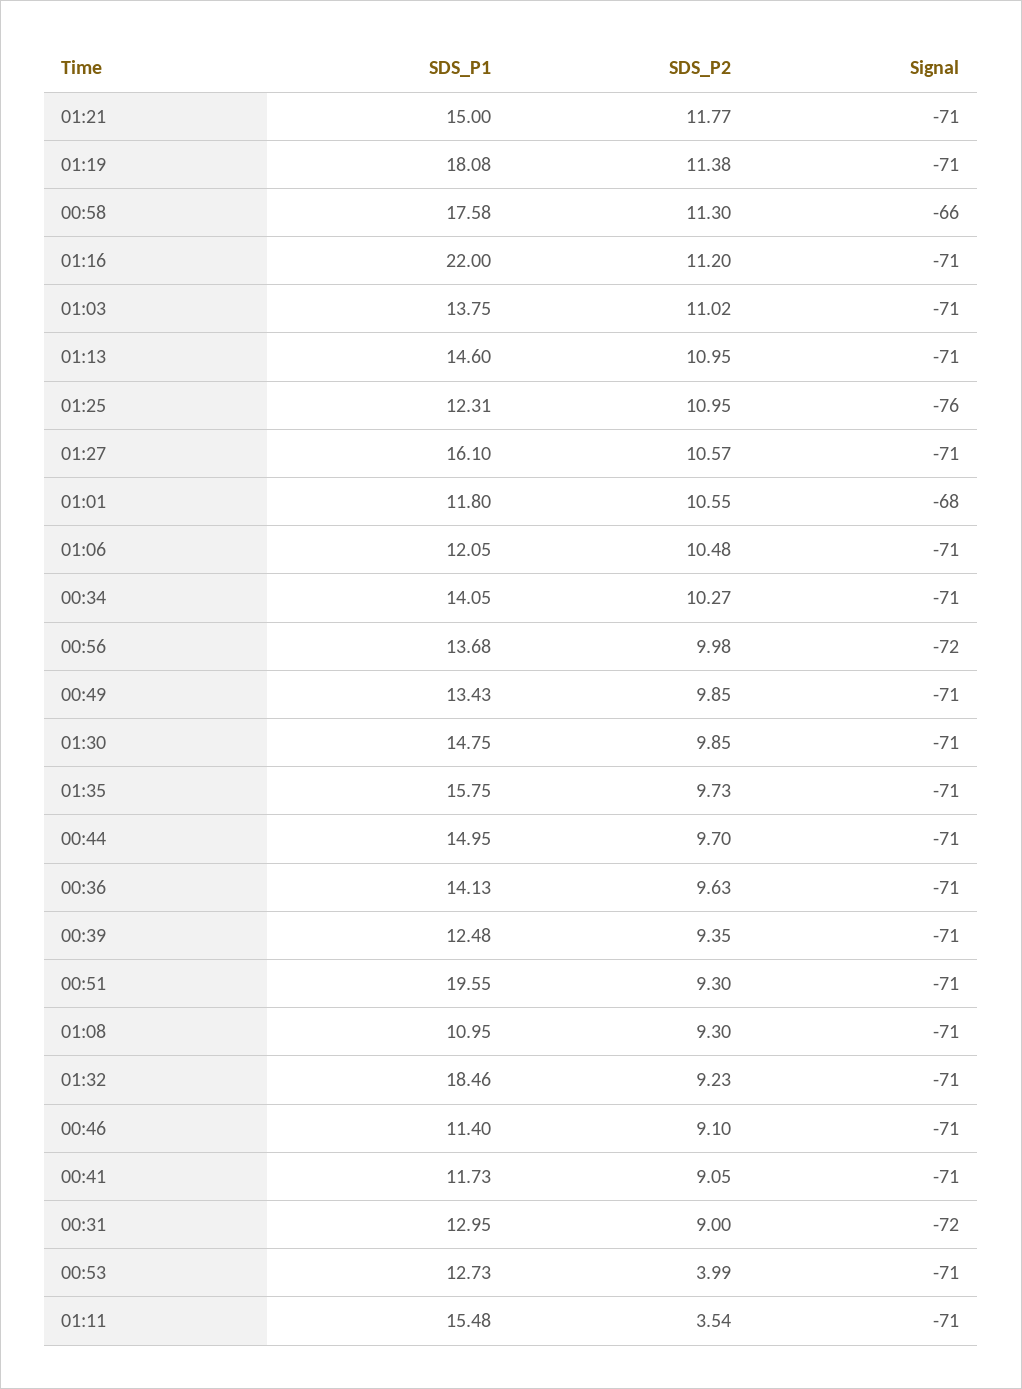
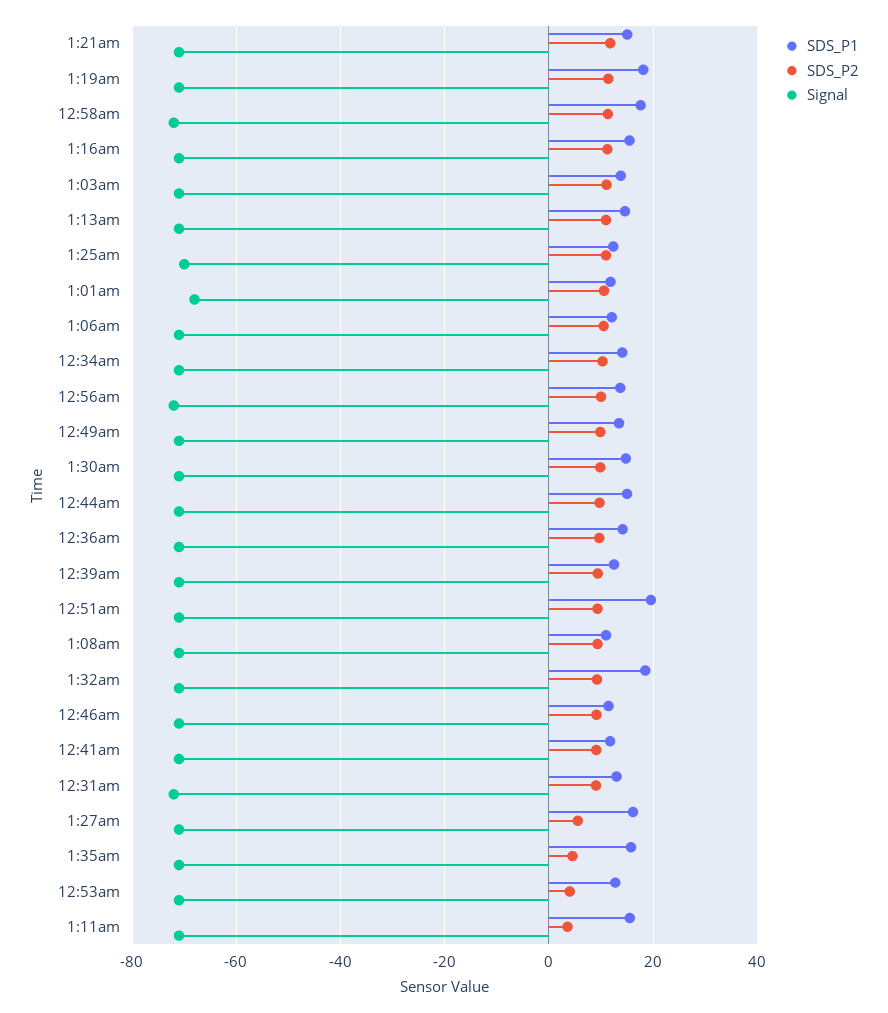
  {
    "SDS_P1": {
      "01:21": 15,
      "01:19": 18.08,
      "00:58": 17.58,
-     "01:16": 22,
+     "01:16": 16,
      "01:03": 13.75,
      "01:13": 14.6,
      "01:25": 12.31,
      "01:27": 16.1,
      "01:01": 11.8,
      "01:06": 12.05,
      "00:34": 14.05,
      "00:56": 13.68,
      "00:49": 13.43,
      "01:30": 14.75,
      "01:35": 15.75,
      "00:44": 14.95,
      "00:36": 14.13,
      "00:39": 12.48,
      "00:51": 19.55,
      "01:08": 10.95,
      "01:32": 18.46,
      "00:46": 11.4,
      "00:41": 11.73,
      "00:31": 12.95,
      "00:53": 12.73,
      "01:11": 15.48
    },
    "SDS_P2": {
      "01:21": 11.77,
      "01:19": 11.38,
      "00:58": 11.3,
      "01:16": 11.2,
      "01:03": 11.02,
      "01:13": 10.95,
      "01:25": 10.95,
-     "01:27": 10.57,
+     "01:27": 6,
      "01:01": 10.55,
      "01:06": 10.48,
      "00:34": 10.27,
      "00:56": 9.98,
      "00:49": 9.85,
      "01:30": 9.85,
-     "01:35": 9.73,
+     "01:35": 4,
      "00:44": 9.7,
      "00:36": 9.63,
      "00:39": 9.35,
      "00:51": 9.3,
      "01:08": 9.3,
      "01:32": 9.23,
      "00:46": 9.1,
      "00:41": 9.05,
      "00:31": 9,
      "00:53": 3.99,
      "01:11": 3.54
    },
    "Signal": {
      "01:21": -71,
      "01:19": -71,
-     "00:58": -66,
+     "00:58": -72,
      "01:16": -71,
      "01:03": -71,
      "01:13": -71,
-     "01:25": -76,
+     "01:25": -70,
      "01:27": -71,
      "01:01": -68,
      "01:06": -71,
      "00:34": -71,
      "00:56": -72,
      "00:49": -71,
      "01:30": -71,
      "01:35": -71,
      "00:44": -71,
      "00:36": -71,
      "00:39": -71,
      "00:51": -71,
      "01:08": -71,
      "01:32": -71,
      "00:46": -71,
      "00:41": -71,
      "00:31": -72,
      "00:53": -71,
      "01:11": -71
    }
  }

